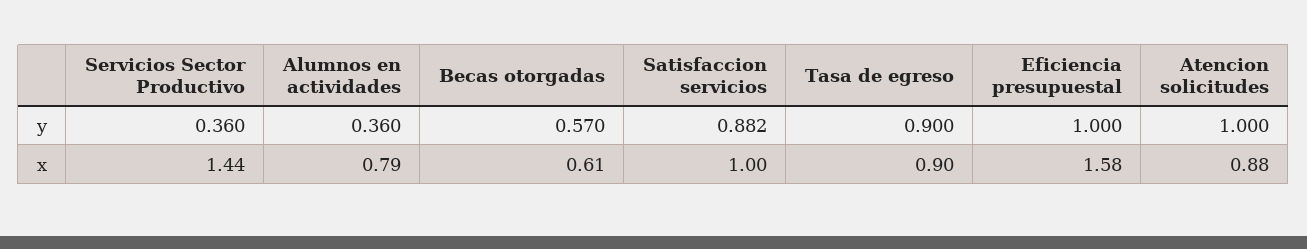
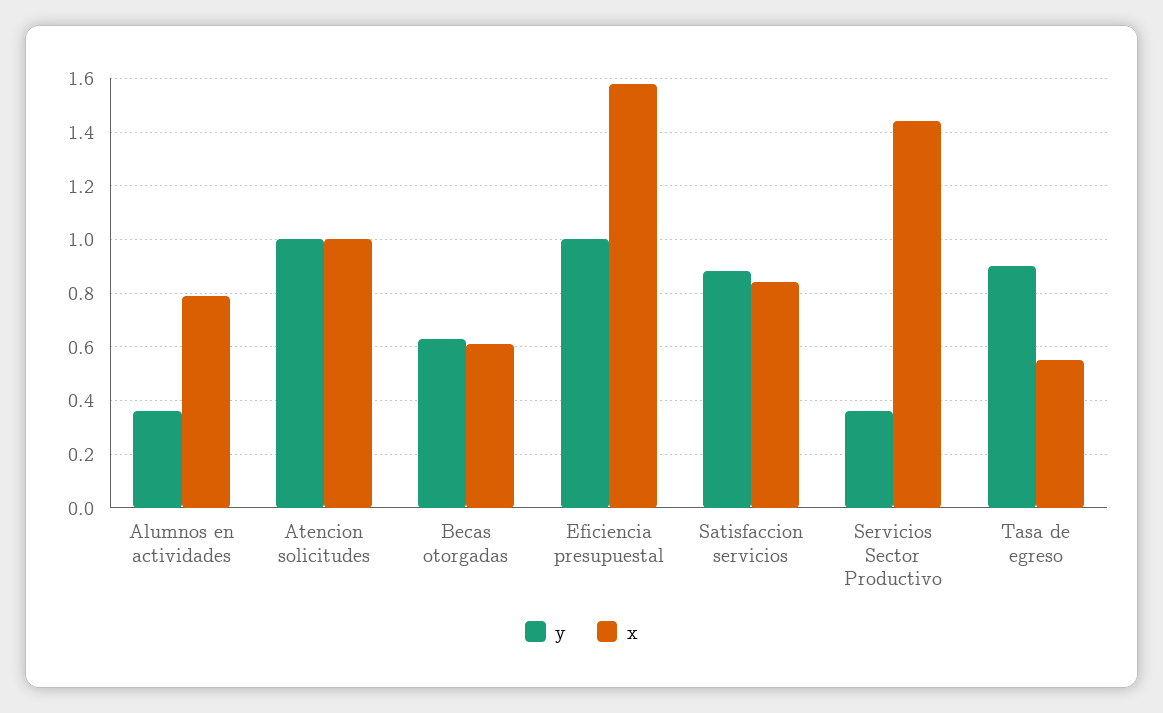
  {
    "y": {
      "Servicios Sector Productivo": 0.36,
      "Alumnos en actividades": 0.36,
-     "Becas otorgadas": 0.57,
+     "Becas otorgadas": 0.625,
      "Satisfaccion servicios": 0.882,
      "Tasa de egreso": 0.9,
      "Eficiencia presupuestal": 1,
      "Atencion solicitudes": 1
    },
    "x": {
      "Servicios Sector Productivo": 1.44,
      "Alumnos en actividades": 0.79,
      "Becas otorgadas": 0.61,
-     "Satisfaccion servicios": 1,
+     "Satisfaccion servicios": 0.85,
-     "Tasa de egreso": 0.9,
+     "Tasa de egreso": 0.55,
      "Eficiencia presupuestal": 1.58,
-     "Atencion solicitudes": 0.88
+     "Atencion solicitudes": 1
    }
  }

